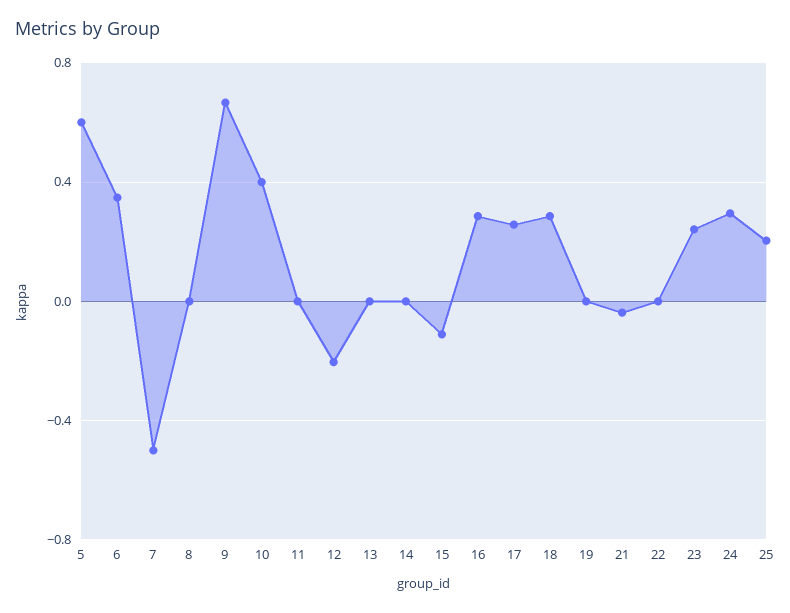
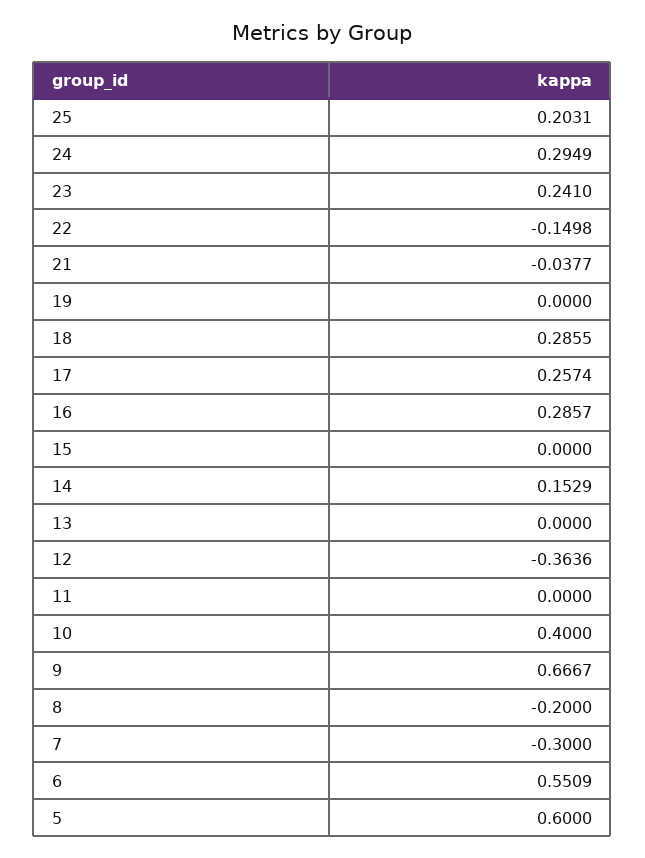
  {
    "5": 0.6,
-   "6": 0.35,
+   "6": 0.5509,
-   "7": -0.5,
+   "7": -0.3,
-   "8": 0,
+   "8": -0.2,
    "9": 0.6667,
    "10": 0.4,
    "11": 0,
-   "12": -0.2,
+   "12": -0.3636,
    "13": 0,
-   "14": 0,
+   "14": 0.1529,
-   "15": -0.1,
+   "15": 0,
    "16": 0.2857,
    "17": 0.2574,
    "18": 0.2855,
    "19": 0,
    "21": -0.0377,
-   "22": 0,
+   "22": -0.1498,
    "23": 0.241,
    "24": 0.2949,
    "25": 0.2031
  }

